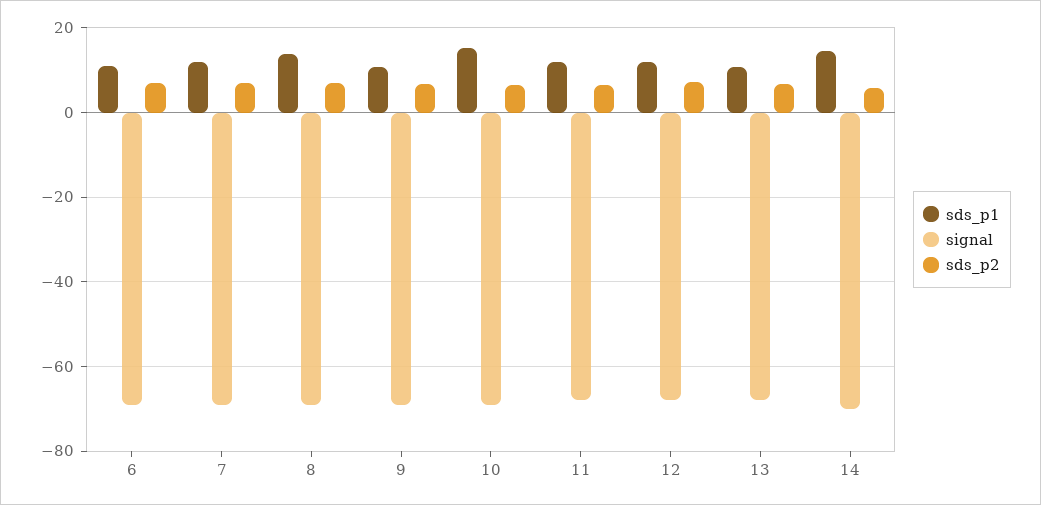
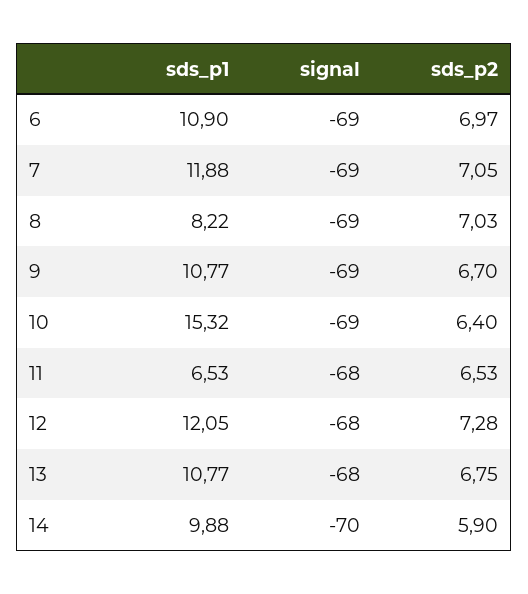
  {
    "sds_p1": {
      "6": 10.9,
      "7": 11.88,
-     "8": 14,
+     "8": 8.22,
      "9": 10.77,
      "10": 15.32,
-     "11": 12,
+     "11": 6.53,
      "12": 12.05,
      "13": 10.77,
-     "14": 14
+     "14": 9.88
    },
    "signal": {
      "6": -69,
      "7": -69,
      "8": -69,
      "9": -69,
      "10": -69,
      "11": -68,
      "12": -68,
      "13": -68,
      "14": -70
    },
    "sds_p2": {
      "6": 6.97,
      "7": 7.05,
      "8": 7.03,
      "9": 6.7,
      "10": 6.4,
      "11": 6.53,
      "12": 7.28,
      "13": 6.75,
      "14": 5.9
    }
  }

